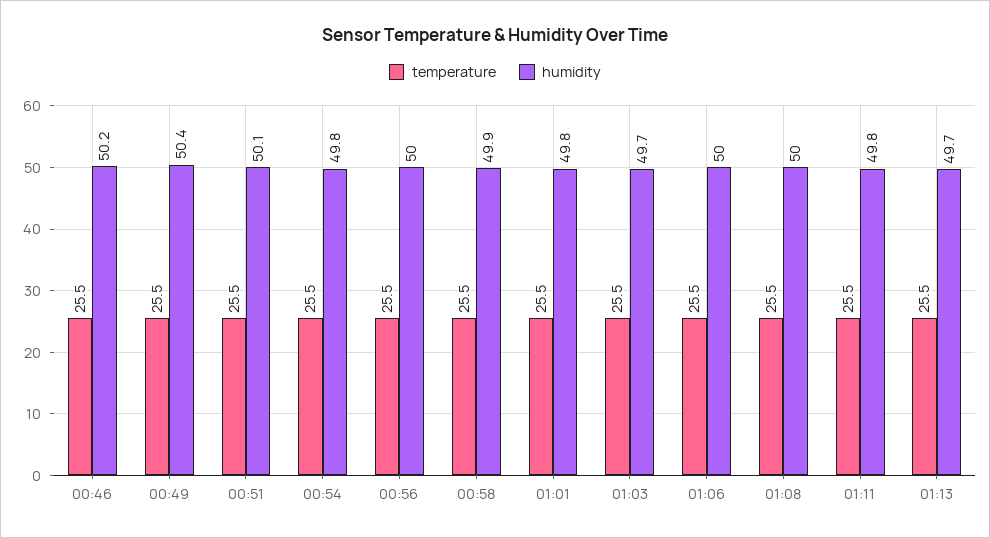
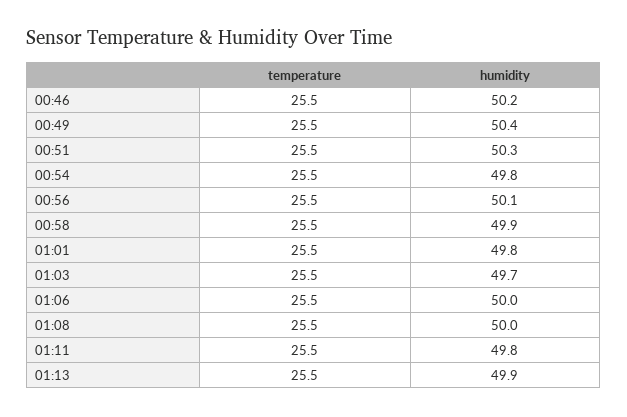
  {
    "temperature": {
      "00:46": 25.5,
      "00:49": 25.5,
      "00:51": 25.5,
      "00:54": 25.5,
      "00:56": 25.5,
      "00:58": 25.5,
      "01:01": 25.5,
      "01:03": 25.5,
      "01:06": 25.5,
      "01:08": 25.5,
      "01:11": 25.5,
      "01:13": 25.5
    },
    "humidity": {
      "00:46": 50.2,
      "00:49": 50.4,
-     "00:51": 50.1,
+     "00:51": 50.3,
      "00:54": 49.8,
-     "00:56": 50,
+     "00:56": 50.1,
      "00:58": 49.9,
      "01:01": 49.8,
      "01:03": 49.7,
      "01:06": 50,
      "01:08": 50,
      "01:11": 49.8,
-     "01:13": 49.7
+     "01:13": 49.9
    }
  }

